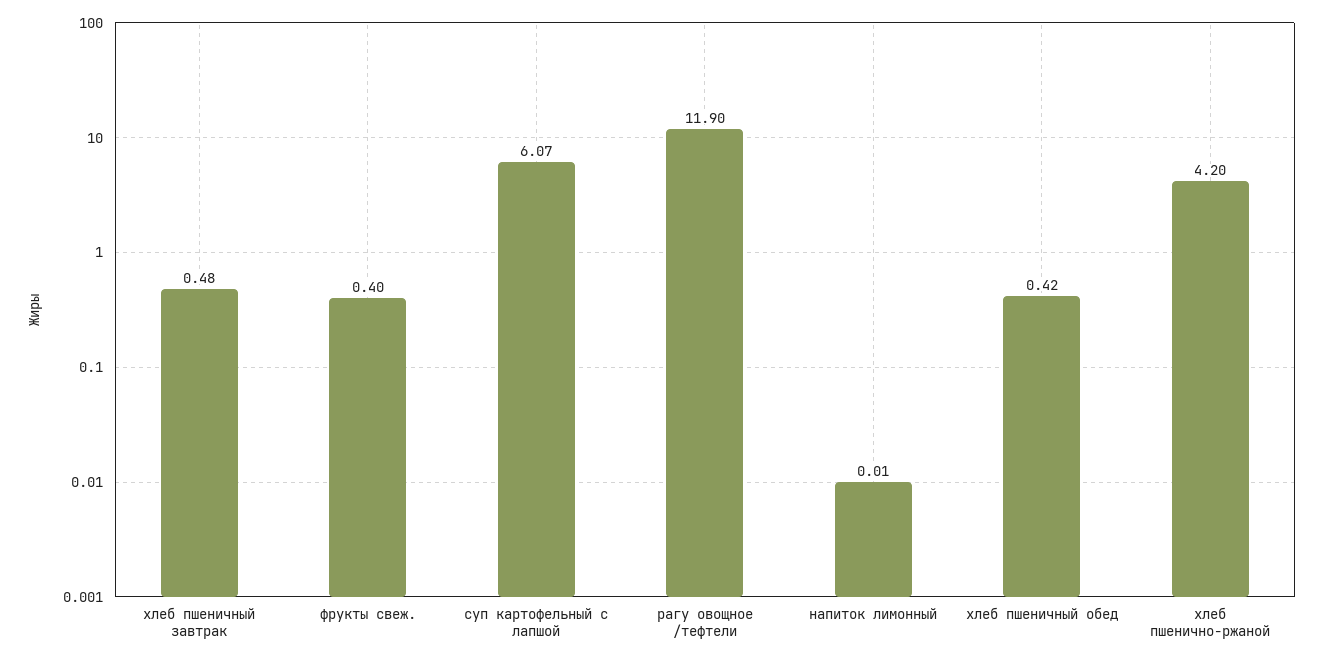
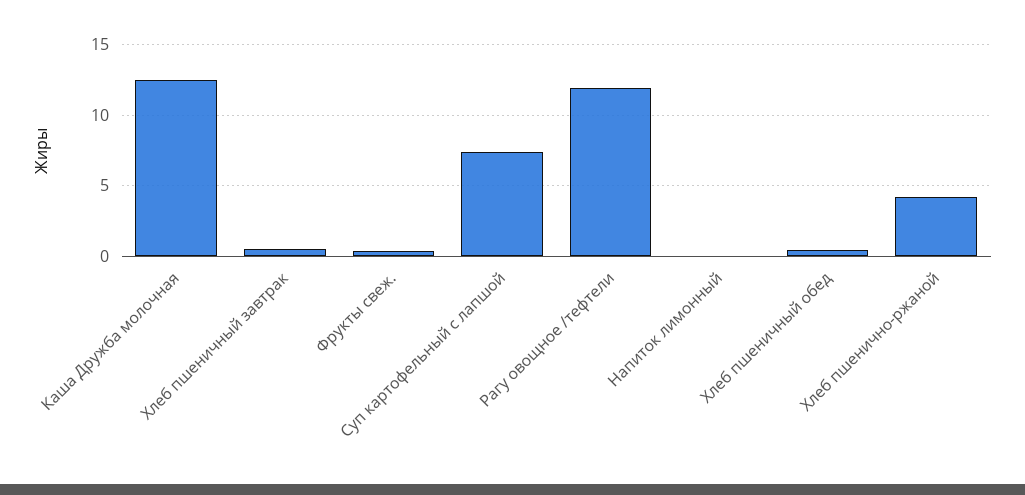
  {
    "хлеб пшеничный завтрак": 0.48,
    "фрукты свеж.": 0.4,
-   "суп картофельный с лапшой": 6.07,
+   "суп картофельный с лапшой": 7.5,
    "рагу овощное /тефтели": 11.9,
    "напиток лимонный": 0.01,
    "хлеб пшеничный обед": 0.42,
-   "хлеб пшенично-ржаной": 4.2
+   "хлеб пшенично-ржаной": 4.2,
+   "Каша Дружба молочная": 12.5
  }

